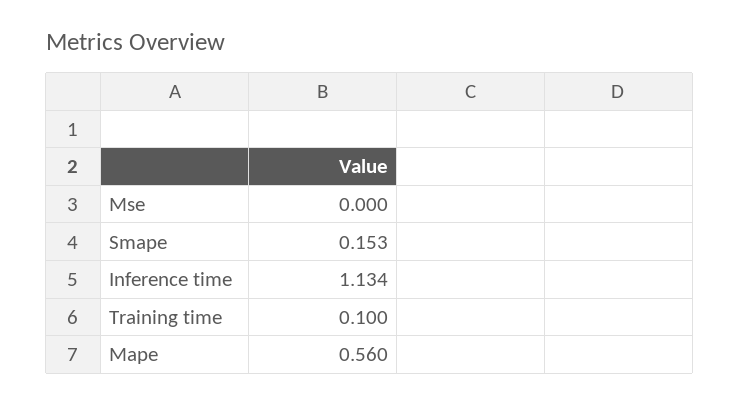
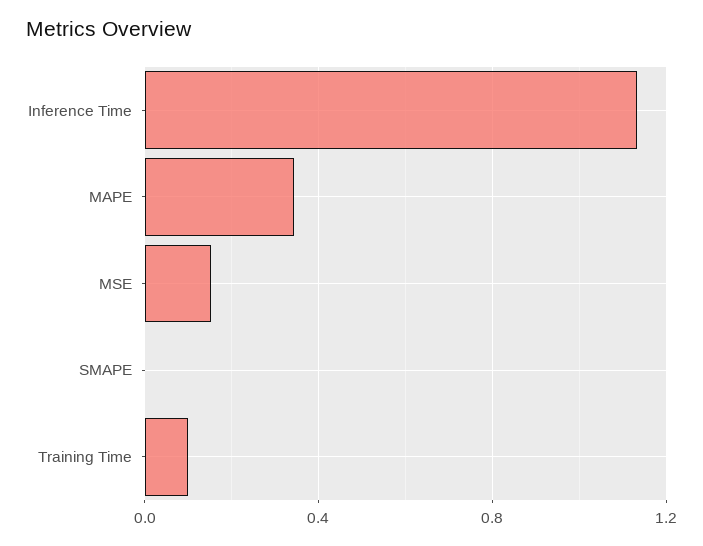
  {
-   "Mse": 0,
+   "Mse": 0.15,
-   "Smape": 0.153,
+   "Smape": 0,
    "Inference time": 1.134,
    "Training time": 0.1,
-   "Mape": 0.56
+   "Mape": 0.35
  }

